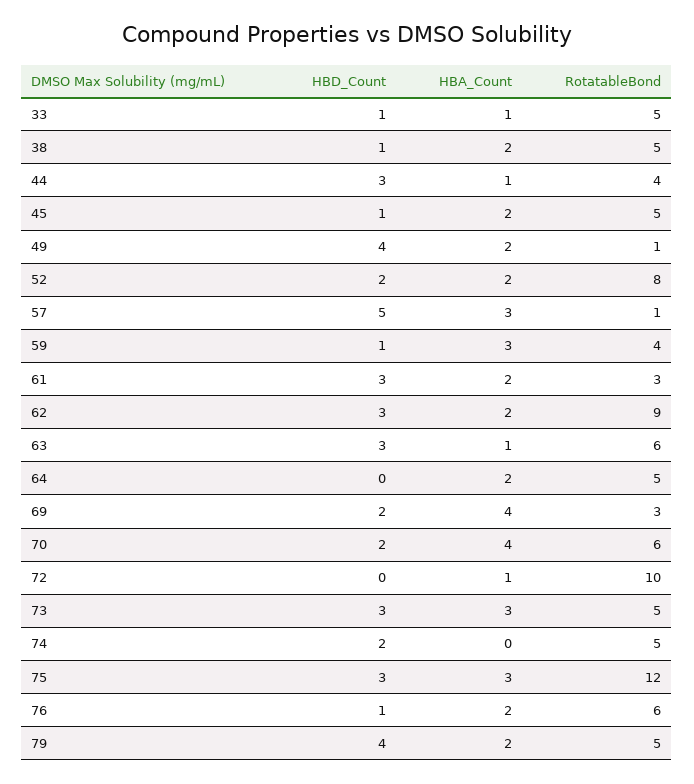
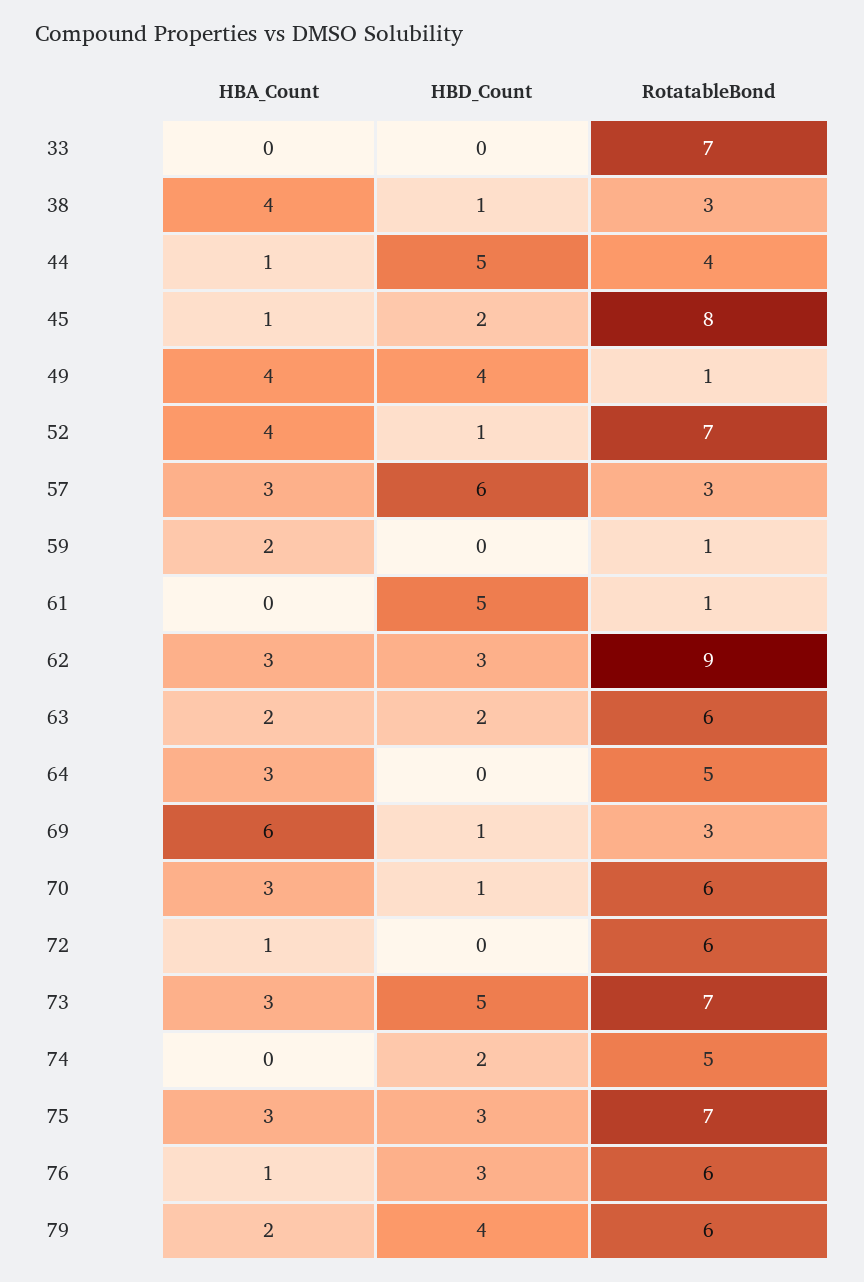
  {
    "HBD_Count": {
-     "33": 1,
+     "33": 0,
      "38": 1,
-     "44": 3,
+     "44": 5,
-     "45": 1,
+     "45": 2,
      "49": 4,
-     "52": 2,
+     "52": 1,
-     "57": 5,
+     "57": 6,
-     "59": 1,
+     "59": 0,
-     "61": 3,
+     "61": 5,
      "62": 3,
-     "63": 3,
+     "63": 2,
      "64": 0,
-     "69": 2,
+     "69": 1,
-     "70": 2,
+     "70": 1,
      "72": 0,
-     "73": 3,
+     "73": 5,
      "74": 2,
      "75": 3,
-     "76": 1,
+     "76": 3,
      "79": 4
    },
    "HBA_Count": {
-     "33": 1,
+     "33": 0,
-     "38": 2,
+     "38": 4,
      "44": 1,
-     "45": 2,
+     "45": 1,
-     "49": 2,
+     "49": 4,
-     "52": 2,
+     "52": 4,
      "57": 3,
-     "59": 3,
+     "59": 2,
-     "61": 2,
+     "61": 0,
-     "62": 2,
+     "62": 3,
-     "63": 1,
+     "63": 2,
-     "64": 2,
+     "64": 3,
-     "69": 4,
+     "69": 6,
-     "70": 4,
+     "70": 3,
      "72": 1,
      "73": 3,
      "74": 0,
      "75": 3,
-     "76": 2,
+     "76": 1,
      "79": 2
    },
    "RotatableBond": {
-     "33": 5,
+     "33": 7,
-     "38": 5,
+     "38": 3,
      "44": 4,
-     "45": 5,
+     "45": 8,
      "49": 1,
-     "52": 8,
+     "52": 7,
-     "57": 1,
+     "57": 3,
-     "59": 4,
+     "59": 1,
-     "61": 3,
+     "61": 1,
      "62": 9,
      "63": 6,
      "64": 5,
      "69": 3,
      "70": 6,
-     "72": 10,
+     "72": 6,
-     "73": 5,
+     "73": 7,
      "74": 5,
-     "75": 12,
+     "75": 7,
      "76": 6,
-     "79": 5
+     "79": 6
    }
  }

